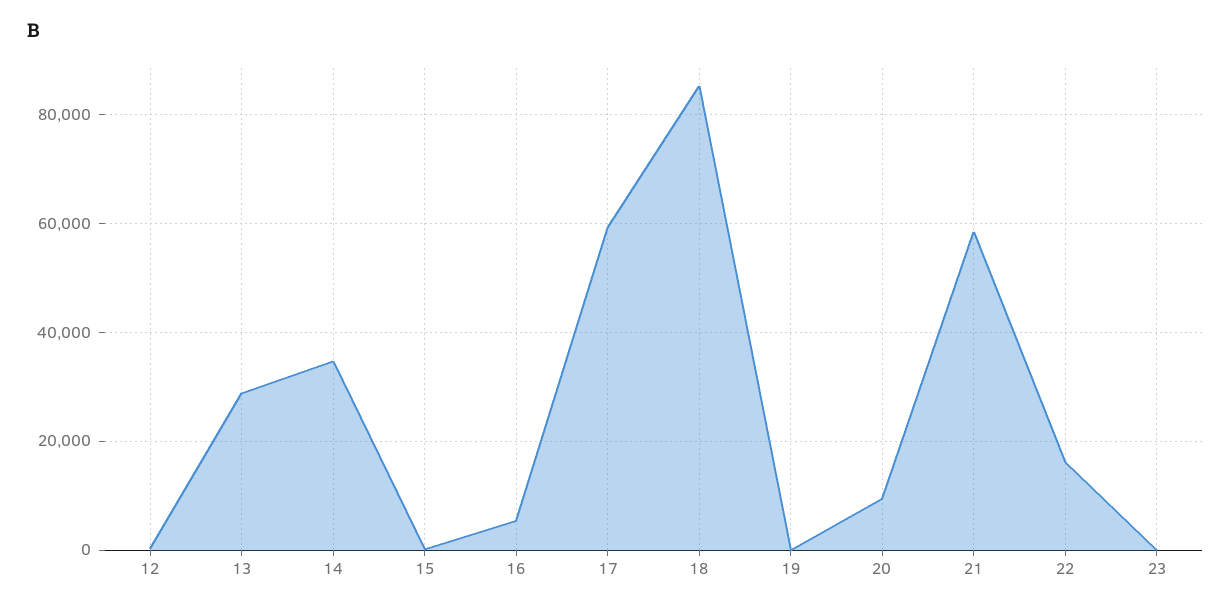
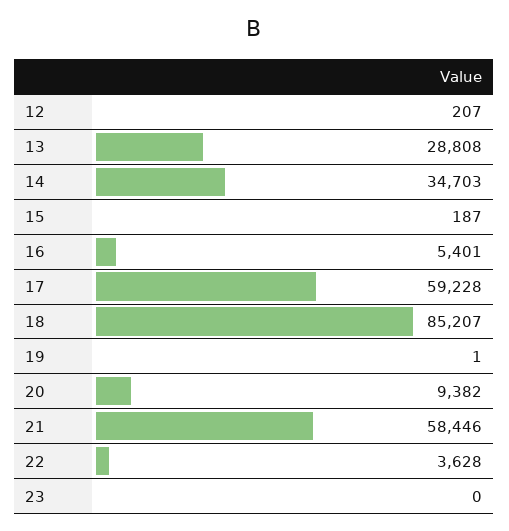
  {
    "12": 207,
    "13": 28808,
    "14": 34703,
    "15": 187,
    "16": 5401,
    "17": 59228,
    "18": 85207,
    "19": 1,
    "20": 9382,
    "21": 58446,
-   "22": 16000,
+   "22": 3628,
    "23": 0
  }

